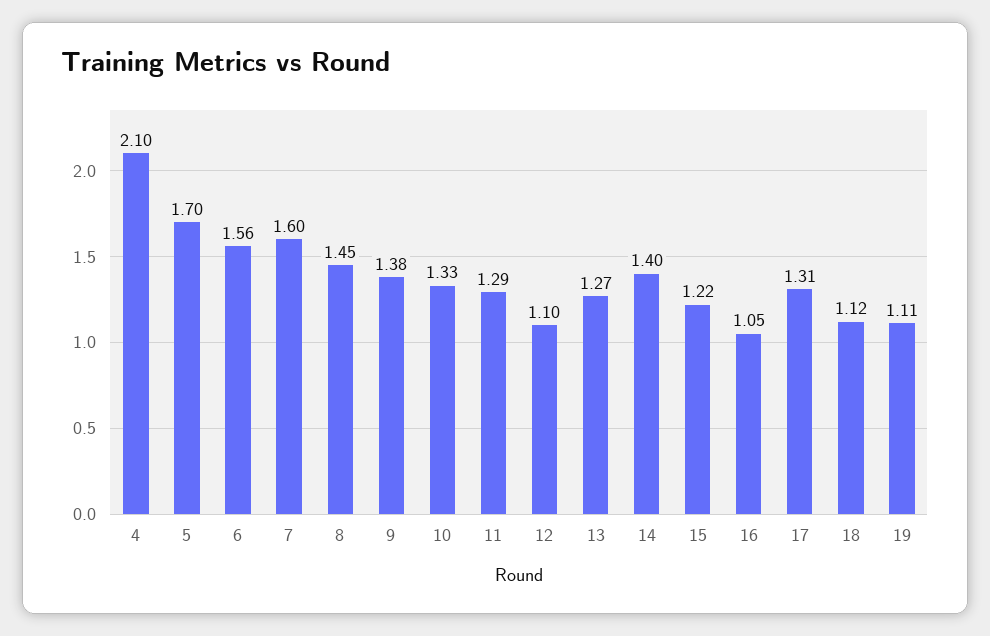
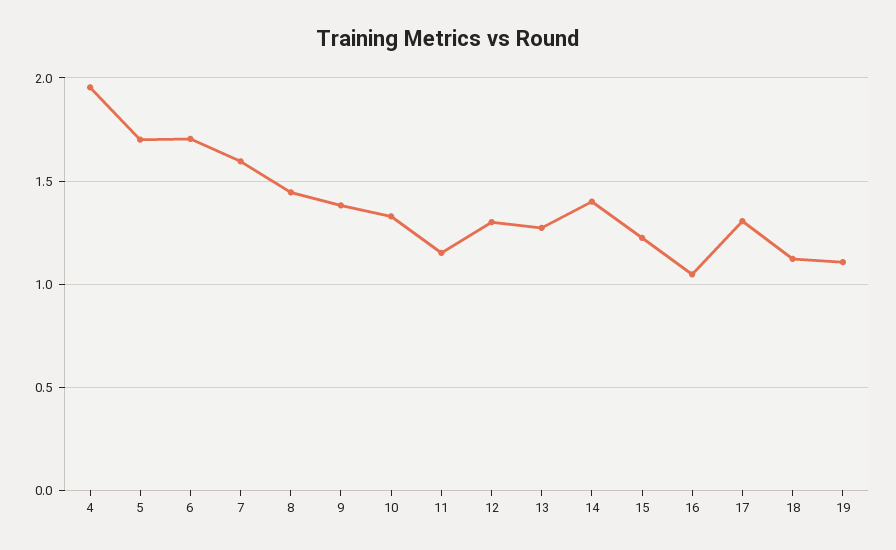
  {
-   "4": 2.1,
+   "4": 1.95,
    "5": 1.7,
-   "6": 1.56,
+   "6": 1.7,
    "7": 1.6,
    "8": 1.45,
    "9": 1.38,
    "10": 1.33,
-   "11": 1.29,
+   "11": 1.15,
-   "12": 1.1,
+   "12": 1.3,
    "13": 1.27,
    "14": 1.4,
    "15": 1.22,
    "16": 1.05,
    "17": 1.31,
    "18": 1.12,
    "19": 1.11
  }

